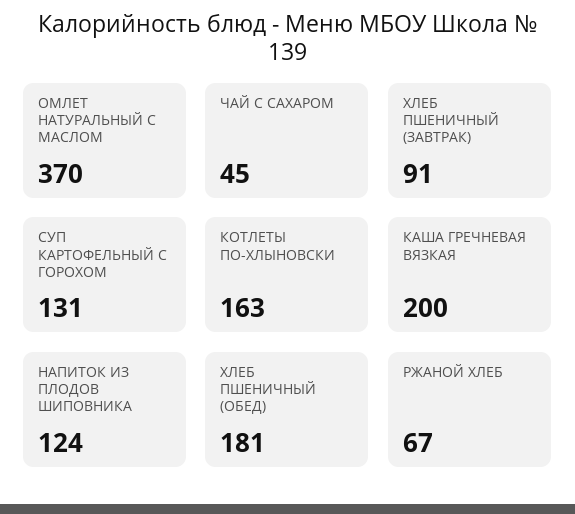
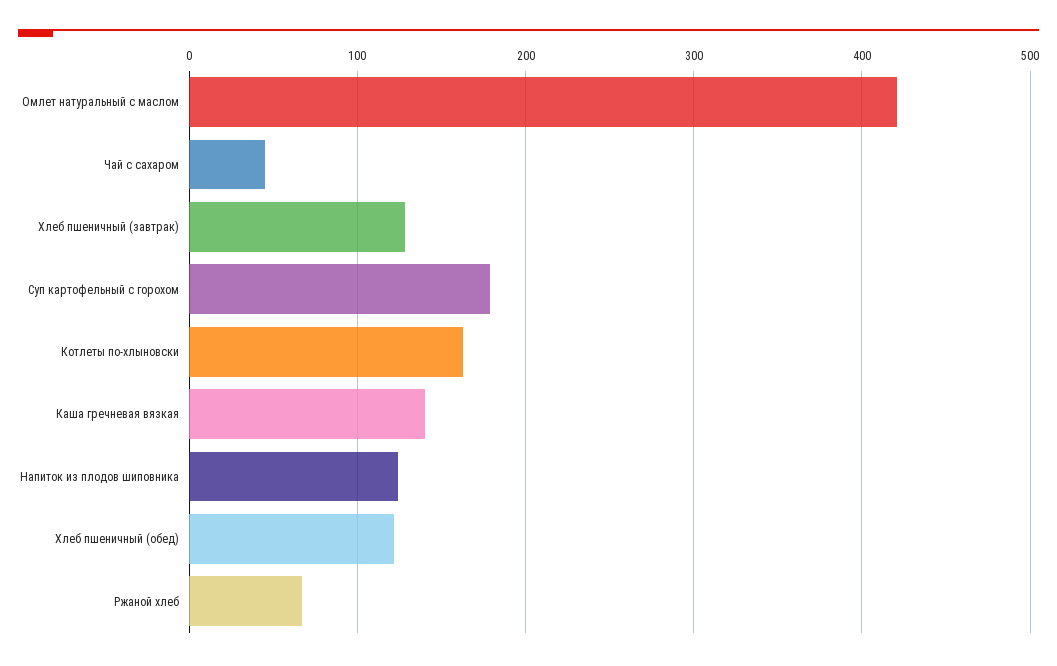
  {
-   "ОМЛЕТ НАТУРАЛЬНЫЙ С МАСЛОМ": 370,
+   "ОМЛЕТ НАТУРАЛЬНЫЙ С МАСЛОМ": 420,
    "ЧАЙ С САХАРОМ": 45,
-   "ХЛЕБ ПШЕНИЧНЫЙ (ЗАВТРАК)": 91,
+   "ХЛЕБ ПШЕНИЧНЫЙ (ЗАВТРАК)": 130,
-   "СУП КАРТОФЕЛЬНЫЙ С ГОРОХОМ": 131,
+   "СУП КАРТОФЕЛЬНЫЙ С ГОРОХОМ": 180,
    "КОТЛЕТЫ ПО-ХЛЫНОВСКИ": 163,
-   "КАША ГРЕЧНЕВАЯ ВЯЗКАЯ": 200,
+   "КАША ГРЕЧНЕВАЯ ВЯЗКАЯ": 140,
    "НАПИТОК ИЗ ПЛОДОВ ШИПОВНИКА": 124,
-   "ХЛЕБ ПШЕНИЧНЫЙ (ОБЕД)": 181,
+   "ХЛЕБ ПШЕНИЧНЫЙ (ОБЕД)": 120,
    "РЖАНОЙ ХЛЕБ": 67
  }

